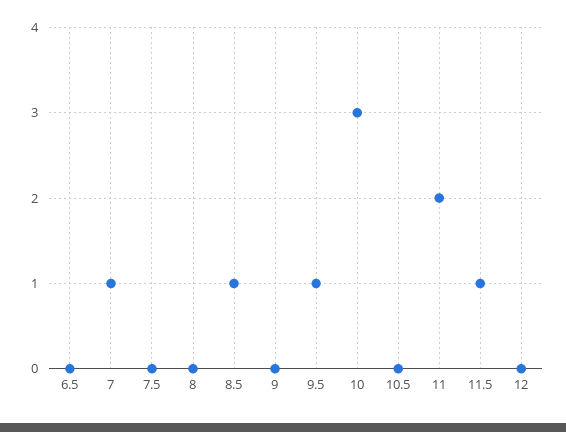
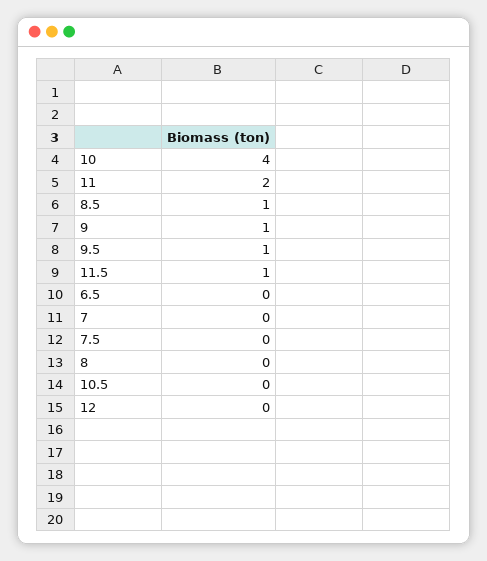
  {
    "6.5": 0,
-   "7": 1,
+   "7": 0,
    "7.5": 0,
    "8": 0,
    "8.5": 1,
-   "9": 0,
+   "9": 1,
    "9.5": 1,
-   "10": 3,
+   "10": 4,
    "10.5": 0,
    "11": 2,
    "11.5": 1,
    "12": 0
  }

